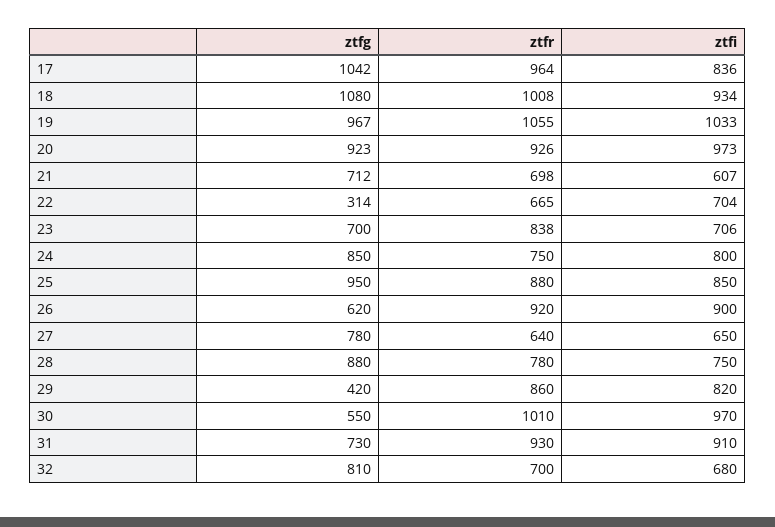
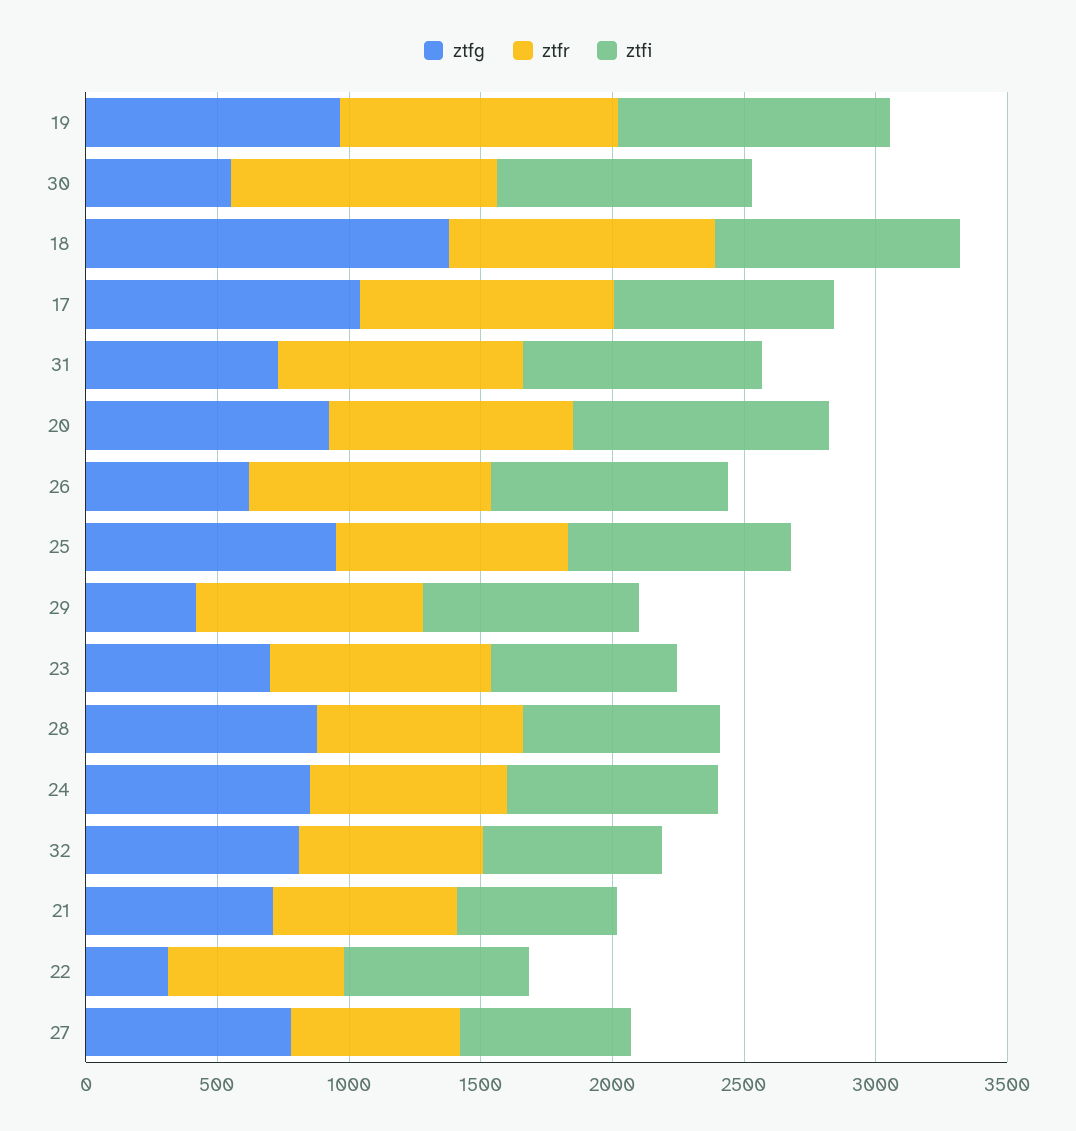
  {
    "ztfg": {
      "17": 1042,
-     "18": 1080,
+     "18": 1400,
      "19": 967,
      "20": 923,
      "21": 712,
      "22": 314,
      "23": 700,
      "24": 850,
      "25": 950,
      "26": 620,
      "27": 780,
      "28": 880,
      "29": 420,
      "30": 550,
      "31": 730,
      "32": 810
    },
    "ztfr": {
      "17": 964,
      "18": 1008,
      "19": 1055,
      "20": 926,
      "21": 698,
      "22": 665,
      "23": 838,
      "24": 750,
      "25": 880,
      "26": 920,
      "27": 640,
      "28": 780,
      "29": 860,
      "30": 1010,
      "31": 930,
      "32": 700
    },
    "ztfi": {
      "17": 836,
      "18": 934,
      "19": 1033,
      "20": 973,
      "21": 607,
      "22": 704,
      "23": 706,
      "24": 800,
      "25": 850,
      "26": 900,
      "27": 650,
      "28": 750,
      "29": 820,
      "30": 970,
      "31": 910,
      "32": 680
    }
  }

